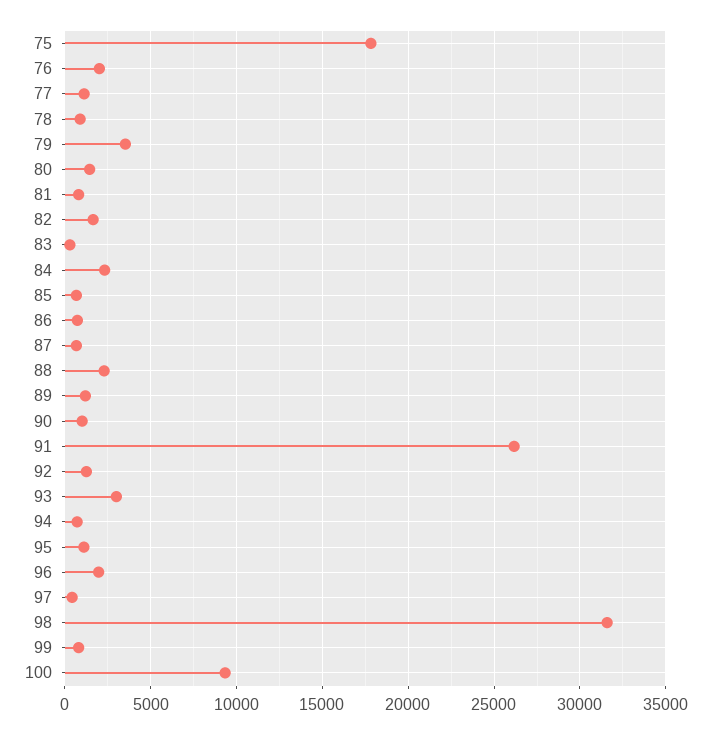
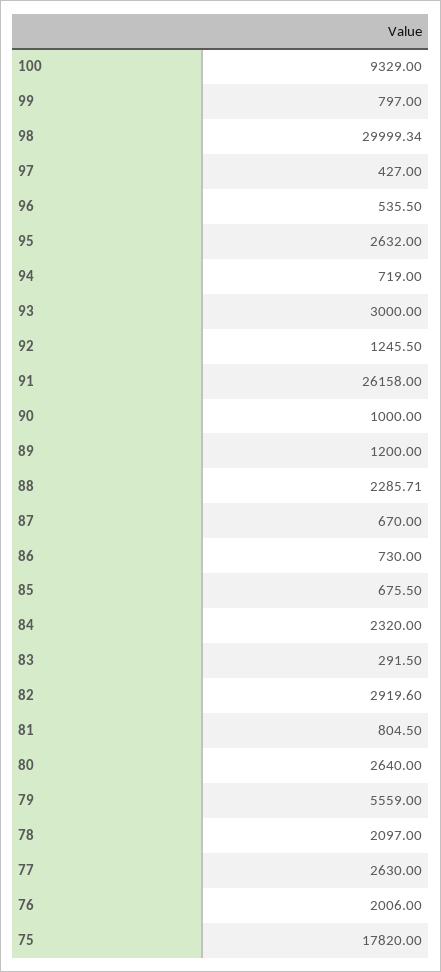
  {
    "75": 17820,
    "76": 2006,
-   "77": 1000,
+   "77": 2630,
-   "78": 1000,
+   "78": 2097,
-   "79": 3500,
+   "79": 5559,
-   "80": 1500,
+   "80": 2640,
    "81": 804.5,
-   "82": 1500,
+   "82": 2919.6,
    "83": 291.5,
    "84": 2320,
    "85": 675.5,
    "86": 730,
    "87": 670,
    "88": 2285.71,
    "89": 1200,
    "90": 1000,
    "91": 26158,
    "92": 1245.5,
    "93": 3000,
    "94": 719,
-   "95": 1000,
+   "95": 2632,
-   "96": 2000,
+   "96": 535.5,
    "97": 427,
-   "98": 31500,
+   "98": 29999.34,
    "99": 797,
    "100": 9329
  }

